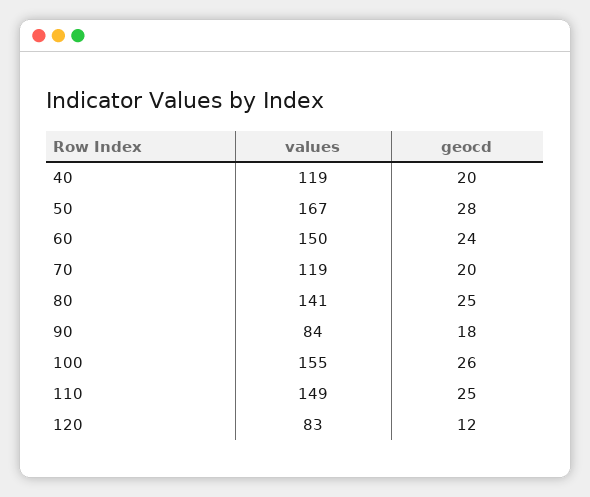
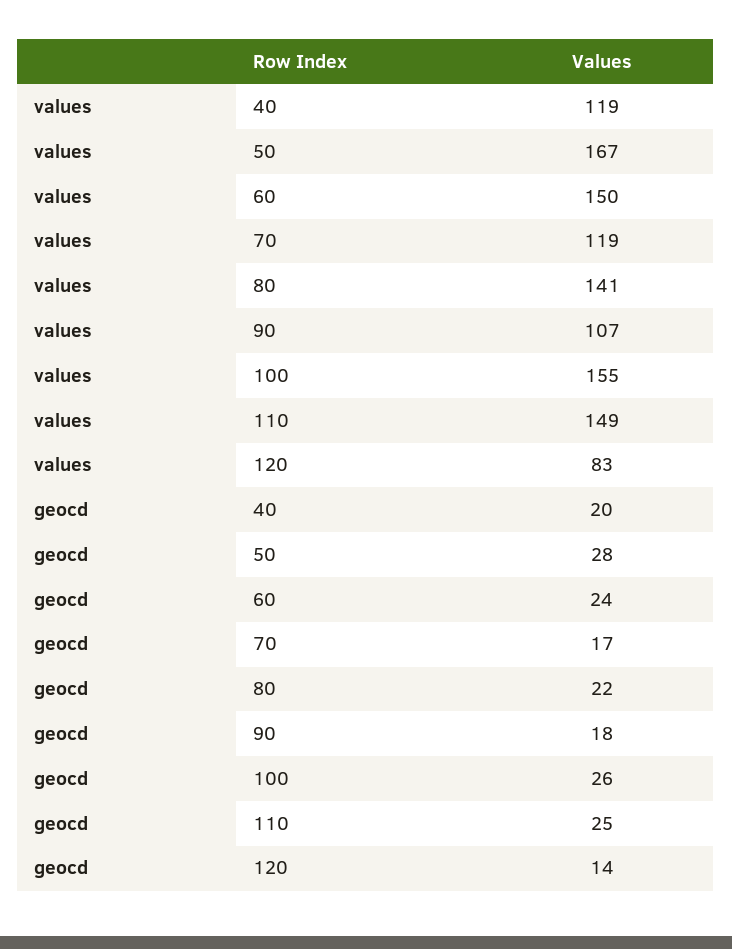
  {
    "values": {
      "40": 119,
      "50": 167,
      "60": 150,
      "70": 119,
      "80": 141,
-     "90": 84,
+     "90": 107,
      "100": 155,
      "110": 149,
      "120": 83
    },
    "geocd": {
      "40": 20,
      "50": 28,
      "60": 24,
-     "70": 20,
+     "70": 17,
-     "80": 25,
+     "80": 22,
      "90": 18,
      "100": 26,
      "110": 25,
-     "120": 12
+     "120": 14
    }
  }

